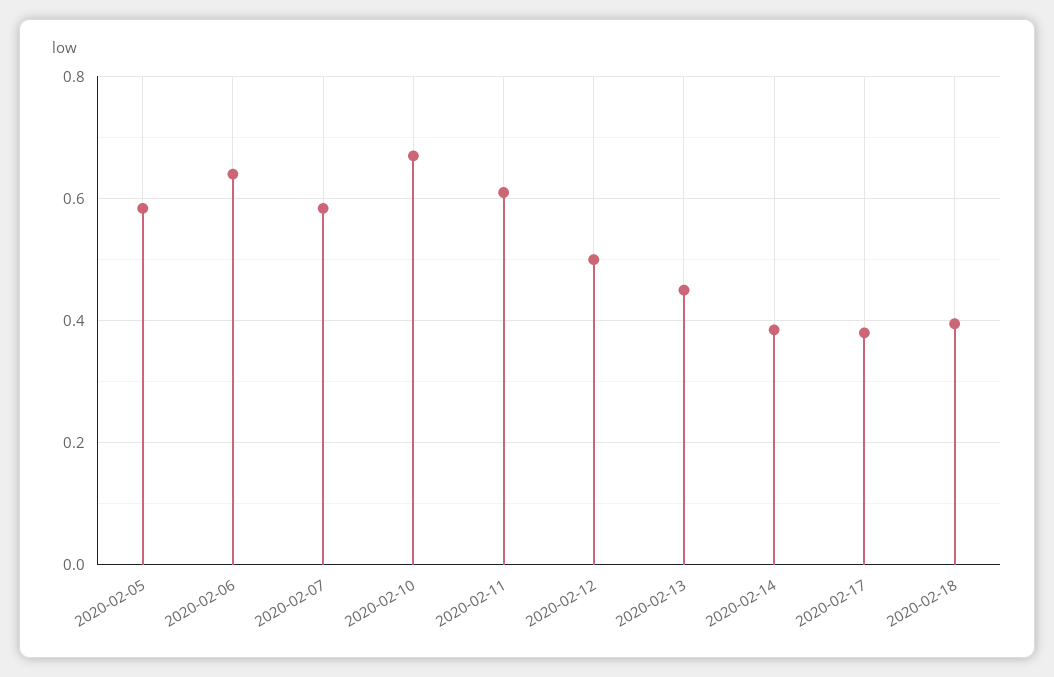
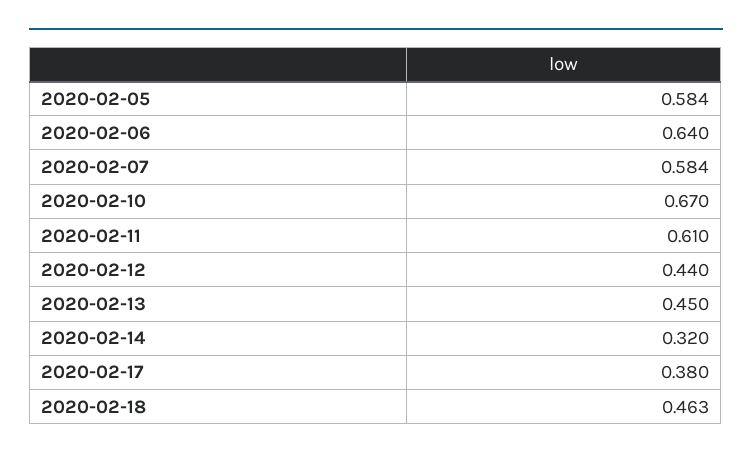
  {
    "2020-02-05": 0.584,
    "2020-02-06": 0.64,
    "2020-02-07": 0.584,
    "2020-02-10": 0.67,
    "2020-02-11": 0.61,
-   "2020-02-12": 0.5,
+   "2020-02-12": 0.44,
    "2020-02-13": 0.45,
-   "2020-02-14": 0.38,
+   "2020-02-14": 0.32,
    "2020-02-17": 0.38,
-   "2020-02-18": 0.4
+   "2020-02-18": 0.463
  }

